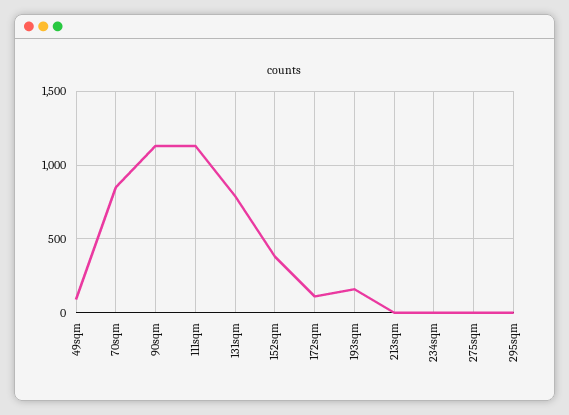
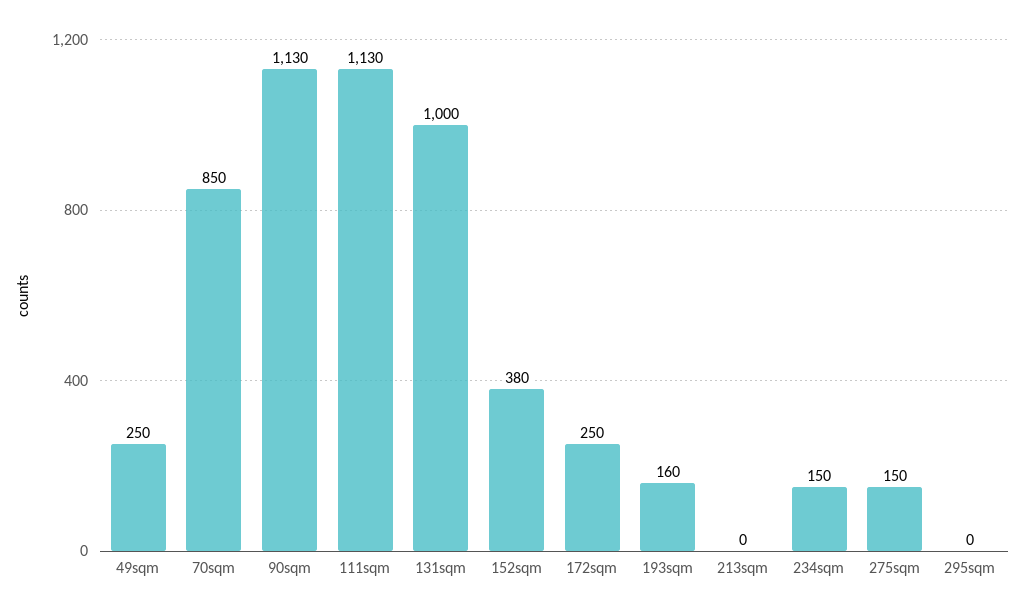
  {
-   "49sqm": 100,
+   "49sqm": 250,
    "70sqm": 850,
    "90sqm": 1130,
    "111sqm": 1130,
-   "131sqm": 800,
+   "131sqm": 1000,
    "152sqm": 380,
-   "172sqm": 100,
+   "172sqm": 250,
    "193sqm": 160,
    "213sqm": 0,
-   "234sqm": 0,
+   "234sqm": 150,
-   "275sqm": 0,
+   "275sqm": 150,
    "295sqm": 0
  }

